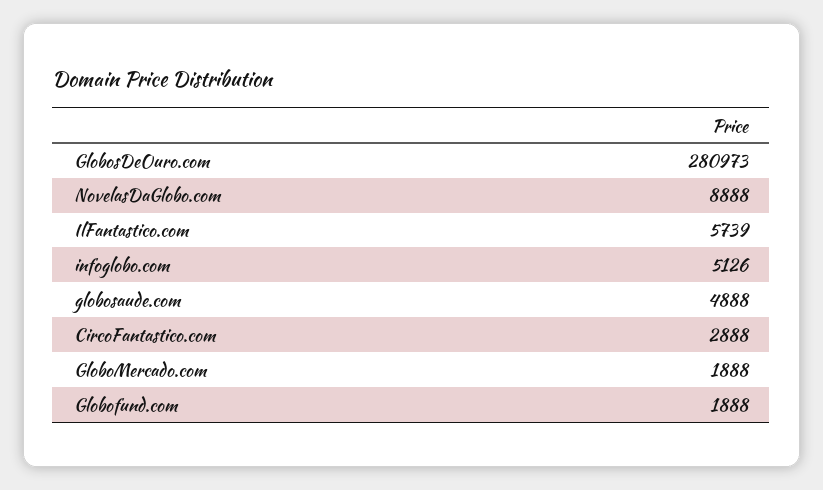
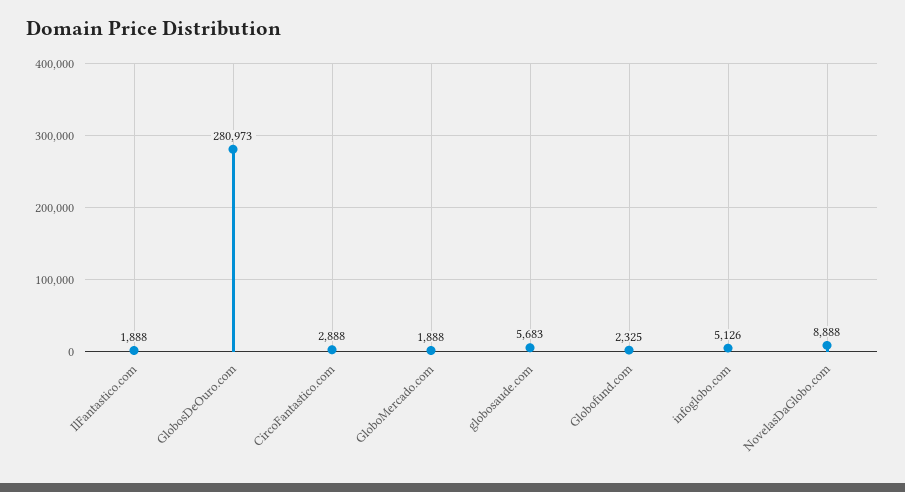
  {
    "GlobosDeOuro.com": 280973,
    "NovelasDaGlobo.com": 8888,
-   "IlFantastico.com": 5739,
+   "IlFantastico.com": 1888,
    "infoglobo.com": 5126,
-   "globosaude.com": 4888,
+   "globosaude.com": 5683,
    "CircoFantastico.com": 2888,
    "GloboMercado.com": 1888,
-   "Globofund.com": 1888
+   "Globofund.com": 2325
  }

